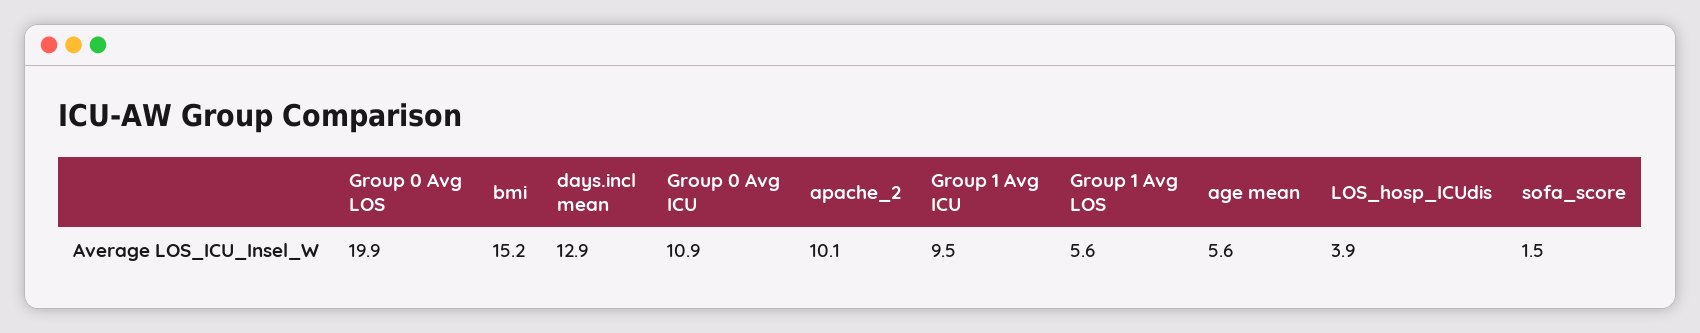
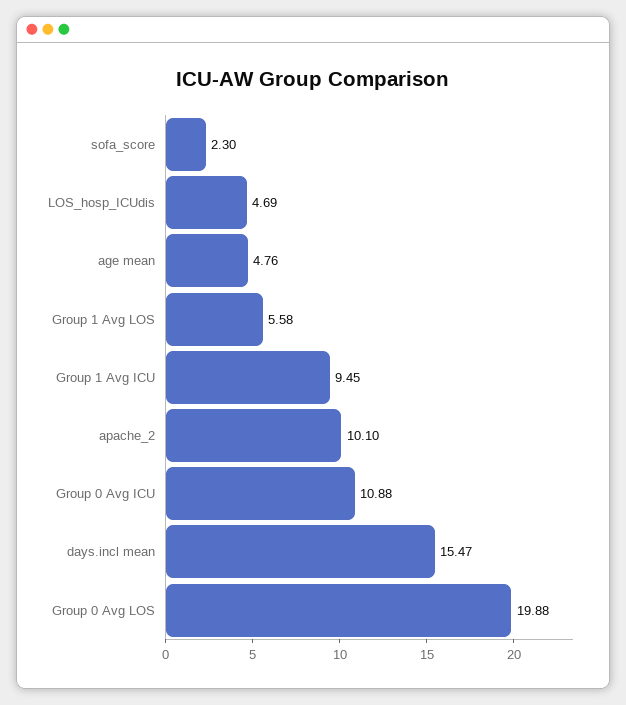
  {
    "Group 0 Avg LOS": 19.88,
-   "bmi": 15.2,
-   "days.incl mean": 12.9,
+   "days.incl mean": 15.47,
    "Group 0 Avg ICU": 10.88,
    "apache_2": 10.1,
    "Group 1 Avg ICU": 9.45,
    "Group 1 Avg LOS": 5.58,
-   "age mean": 5.6,
+   "age mean": 4.76,
-   "LOS_hosp_ICUdis": 3.9,
+   "LOS_hosp_ICUdis": 4.69,
-   "sofa_score": 1.5
+   "sofa_score": 2.3
  }

